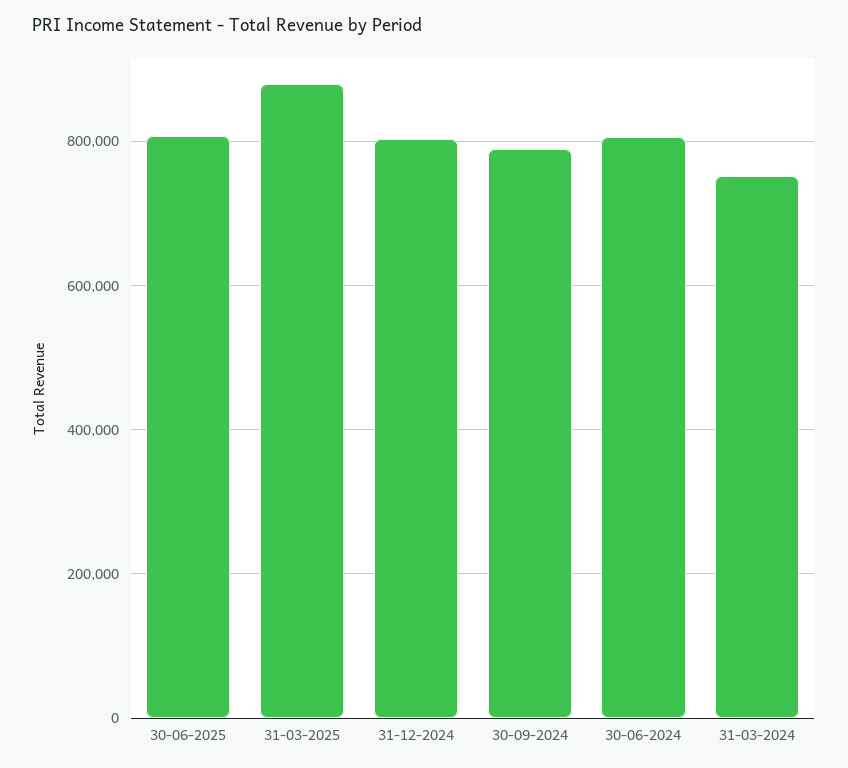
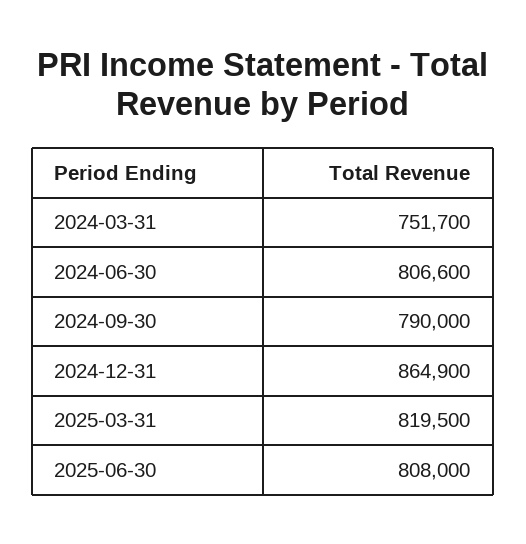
  {
    "30-06-2025": 808000,
-   "31-03-2025": 880000,
+   "31-03-2025": 819500,
-   "31-12-2024": 800000,
+   "31-12-2024": 864900,
    "30-09-2024": 790000,
    "30-06-2024": 806600,
    "31-03-2024": 751700
  }

